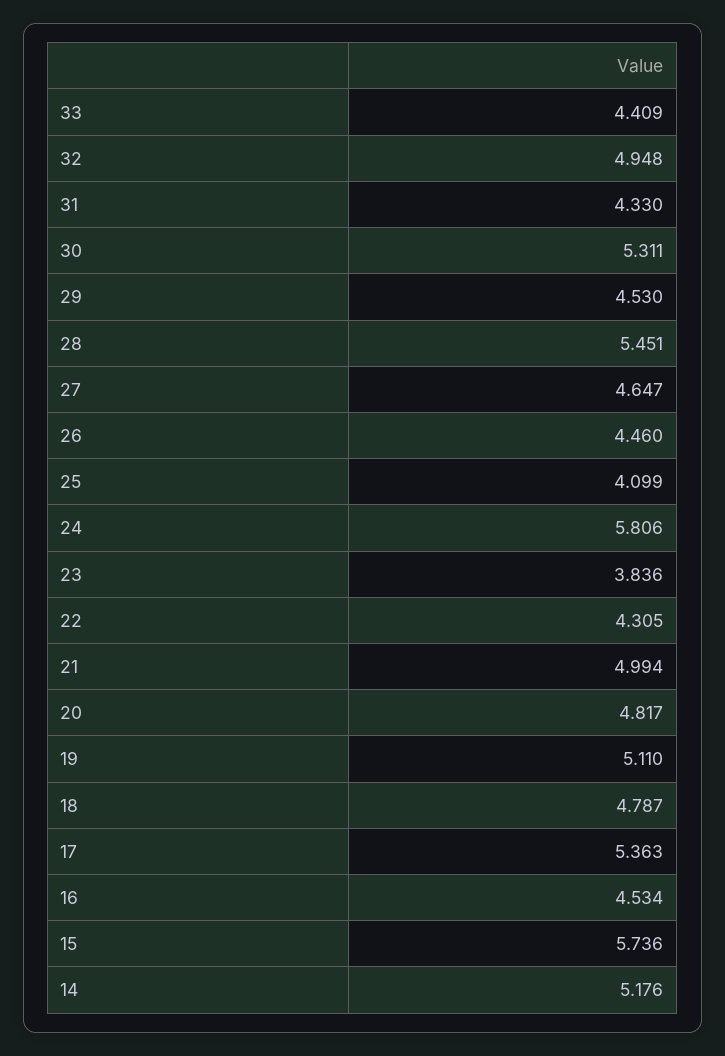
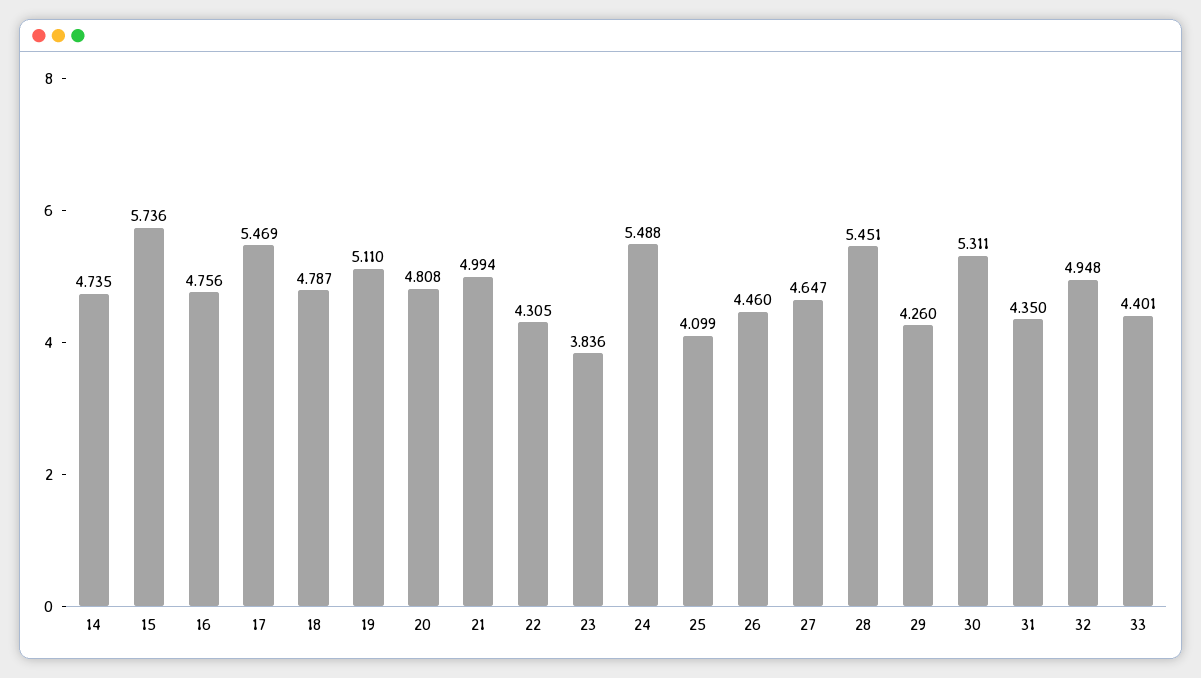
  {
-   "33": 4.409,
+   "33": 4.401,
    "32": 4.948,
-   "31": 4.33,
+   "31": 4.35,
    "30": 5.311,
-   "29": 4.53,
+   "29": 4.26,
    "28": 5.451,
    "27": 4.647,
    "26": 4.46,
    "25": 4.099,
-   "24": 5.806,
+   "24": 5.488,
    "23": 3.836,
    "22": 4.305,
    "21": 4.994,
-   "20": 4.817,
+   "20": 4.808,
    "19": 5.11,
    "18": 4.787,
-   "17": 5.363,
+   "17": 5.469,
-   "16": 4.534,
+   "16": 4.756,
    "15": 5.736,
-   "14": 5.176
+   "14": 4.735
  }

